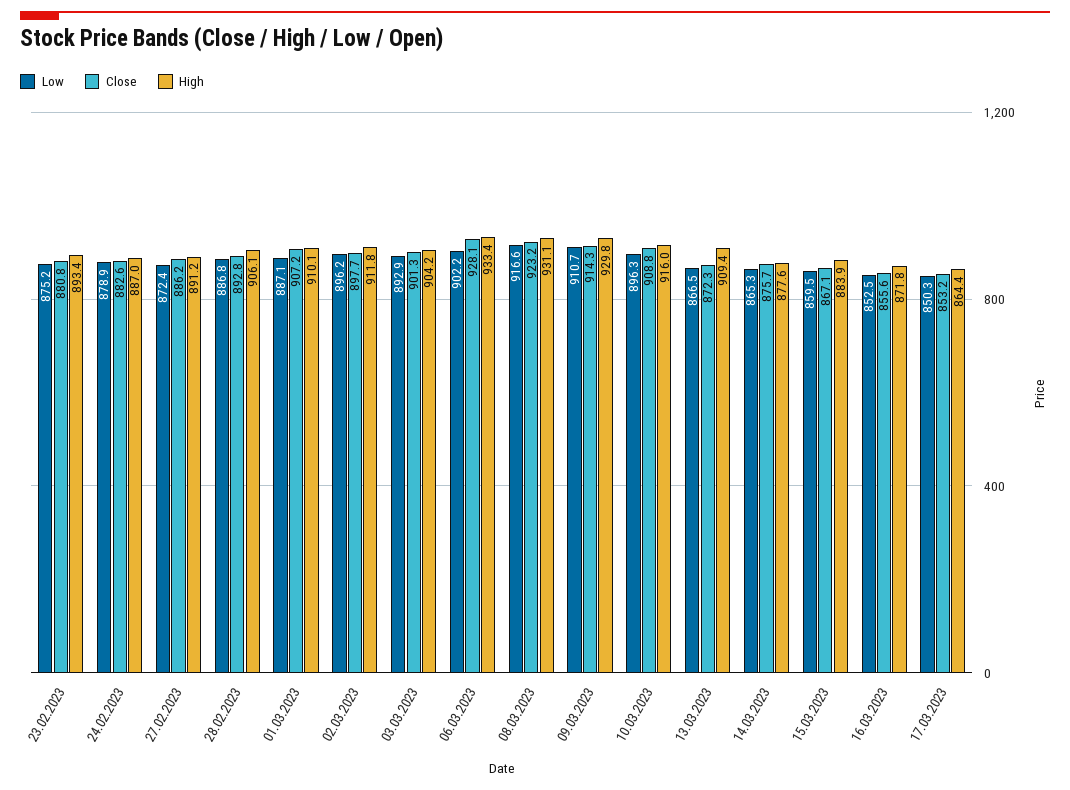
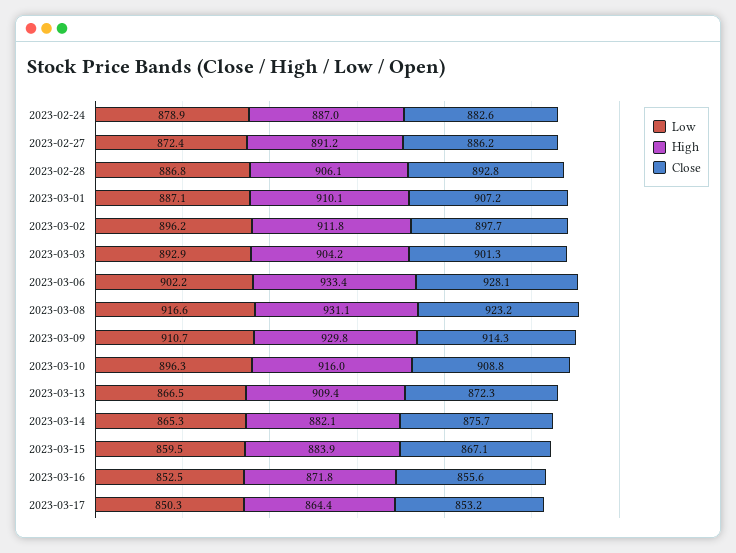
  {
    "Low": {
-     "23.02.2023": 875.2,
      "24.02.2023": 878.9,
      "27.02.2023": 872.4,
      "28.02.2023": 886.8,
      "01.03.2023": 887.1,
      "02.03.2023": 896.2,
      "03.03.2023": 892.9,
      "06.03.2023": 902.2,
      "08.03.2023": 916.6,
      "09.03.2023": 910.7,
      "10.03.2023": 896.3,
      "13.03.2023": 866.5,
      "14.03.2023": 865.3,
      "15.03.2023": 859.5,
      "16.03.2023": 852.5,
      "17.03.2023": 850.3
    },
    "Close": {
-     "23.02.2023": 880.8,
      "24.02.2023": 882.6,
      "27.02.2023": 886.2,
      "28.02.2023": 892.8,
      "01.03.2023": 907.2,
      "02.03.2023": 897.7,
      "03.03.2023": 901.3,
      "06.03.2023": 928.1,
      "08.03.2023": 923.2,
      "09.03.2023": 914.3,
      "10.03.2023": 908.8,
      "13.03.2023": 872.3,
      "14.03.2023": 875.7,
      "15.03.2023": 867.1,
      "16.03.2023": 855.6,
      "17.03.2023": 853.2
    },
    "High": {
-     "23.02.2023": 893.4,
      "24.02.2023": 887,
      "27.02.2023": 891.2,
      "28.02.2023": 906.1,
      "01.03.2023": 910.1,
      "02.03.2023": 911.8,
      "03.03.2023": 904.2,
      "06.03.2023": 933.4,
      "08.03.2023": 931.1,
      "09.03.2023": 929.8,
      "10.03.2023": 916,
      "13.03.2023": 909.4,
-     "14.03.2023": 877.6,
+     "14.03.2023": 882.1,
      "15.03.2023": 883.9,
      "16.03.2023": 871.8,
      "17.03.2023": 864.4
    }
  }

